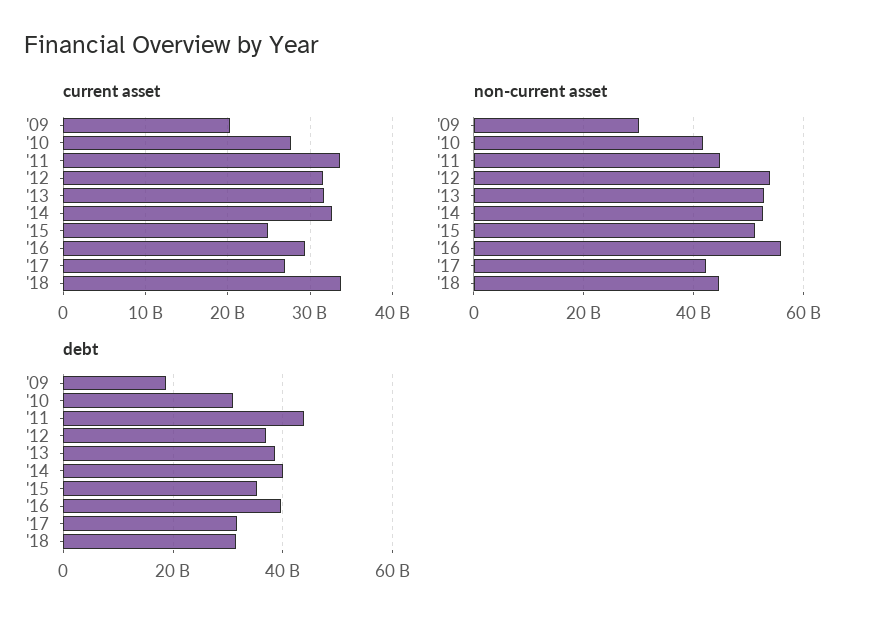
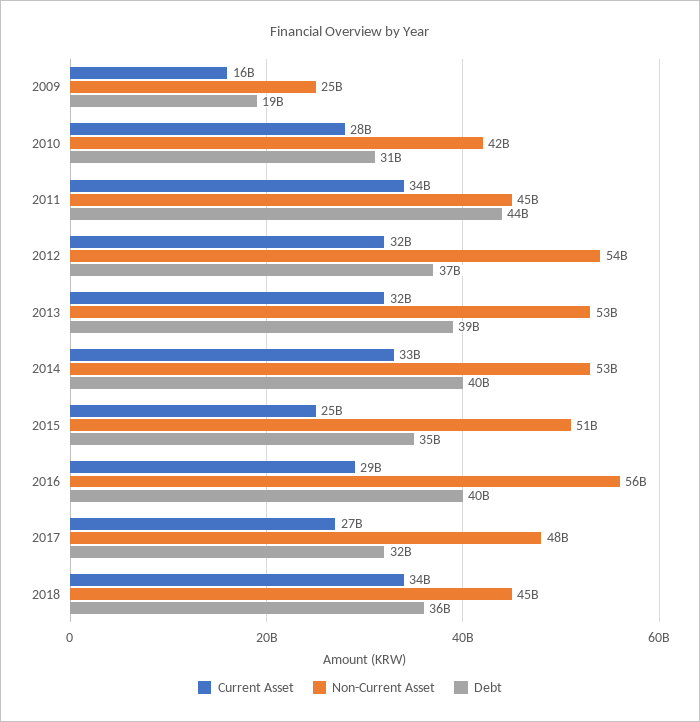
  {
    "current asset": {
-     "'09": 20000000000,
+     "'09": 16000000000,
      "'10": 28000000000,
      "'11": 34000000000,
      "'12": 32000000000,
      "'13": 32000000000,
      "'14": 33000000000,
      "'15": 25000000000,
      "'16": 29000000000,
      "'17": 27000000000,
      "'18": 34000000000
    },
    "non-current asset": {
-     "'09": 30000000000,
+     "'09": 25000000000,
      "'10": 42000000000,
      "'11": 45000000000,
      "'12": 54000000000,
      "'13": 53000000000,
      "'14": 53000000000,
      "'15": 51000000000,
      "'16": 56000000000,
-     "'17": 42000000000,
+     "'17": 48000000000,
      "'18": 45000000000
    },
    "debt": {
      "'09": 19000000000,
      "'10": 31000000000,
      "'11": 44000000000,
      "'12": 37000000000,
      "'13": 39000000000,
      "'14": 40000000000,
      "'15": 35000000000,
      "'16": 40000000000,
      "'17": 32000000000,
-     "'18": 32000000000
+     "'18": 36000000000
    }
  }

